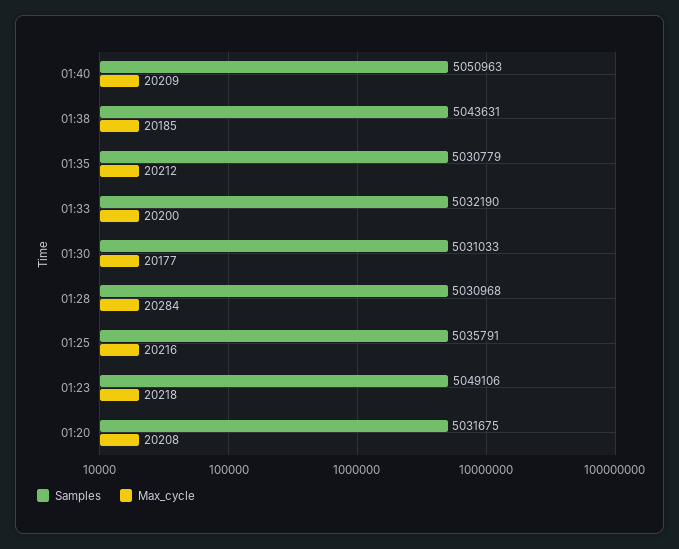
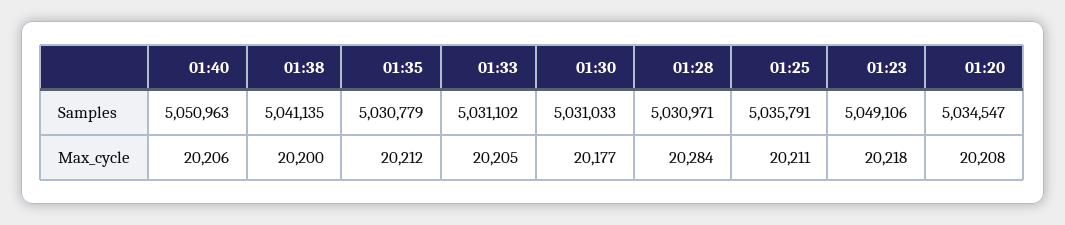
  {
    "Samples": {
      "01:40": 5050963,
-     "01:38": 5043631,
+     "01:38": 5041135,
      "01:35": 5030779,
-     "01:33": 5032190,
+     "01:33": 5031102,
      "01:30": 5031033,
-     "01:28": 5030968,
+     "01:28": 5030971,
      "01:25": 5035791,
      "01:23": 5049106,
-     "01:20": 5031675
+     "01:20": 5034547
    },
    "Max_cycle": {
-     "01:40": 20209,
+     "01:40": 20206,
-     "01:38": 20185,
+     "01:38": 20200,
      "01:35": 20212,
-     "01:33": 20200,
+     "01:33": 20205,
      "01:30": 20177,
      "01:28": 20284,
-     "01:25": 20216,
+     "01:25": 20211,
      "01:23": 20218,
      "01:20": 20208
    }
  }

